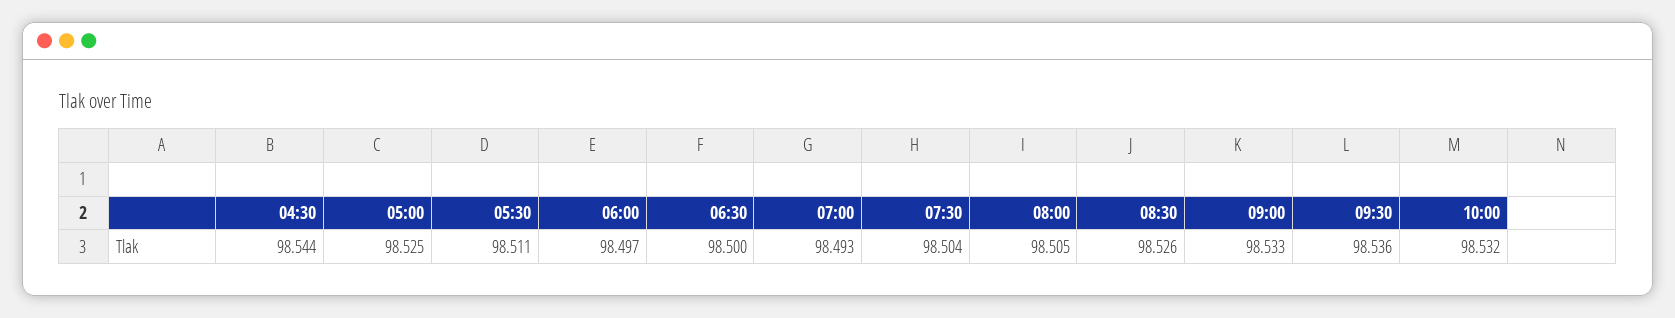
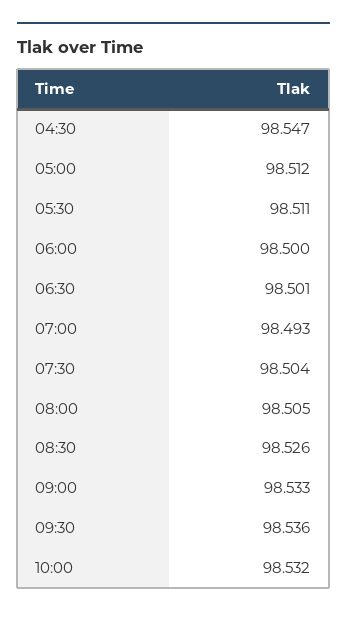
  {
-   "04:30": 98.544,
+   "04:30": 98.547,
-   "05:00": 98.525,
+   "05:00": 98.512,
    "05:30": 98.511,
-   "06:00": 98.497,
+   "06:00": 98.5,
-   "06:30": 98.5,
+   "06:30": 98.501,
    "07:00": 98.493,
    "07:30": 98.504,
    "08:00": 98.505,
    "08:30": 98.526,
    "09:00": 98.533,
    "09:30": 98.536,
    "10:00": 98.532
  }

